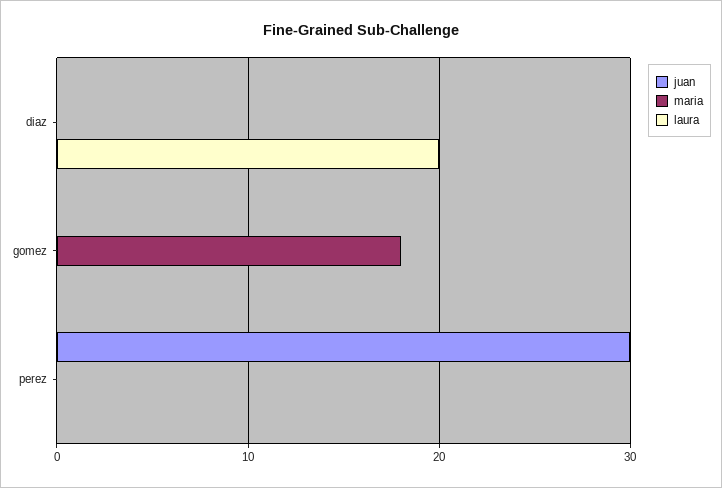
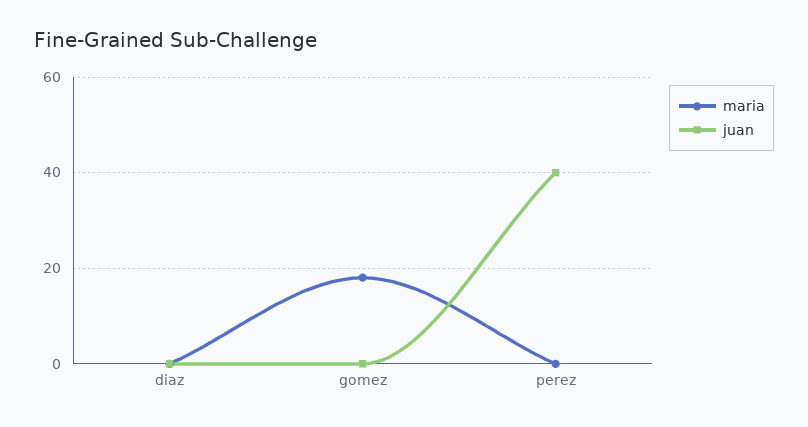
  {
    "juan": {
      "diaz": 0,
      "gomez": 0,
-     "perez": 30
+     "perez": 40
    },
    "maria": {
      "diaz": 0,
      "gomez": 18,
      "perez": 0
-   },
+   }
-   "laura": {
-     "diaz": 20,
-     "gomez": 0,
-     "perez": 0
-   }
  }

